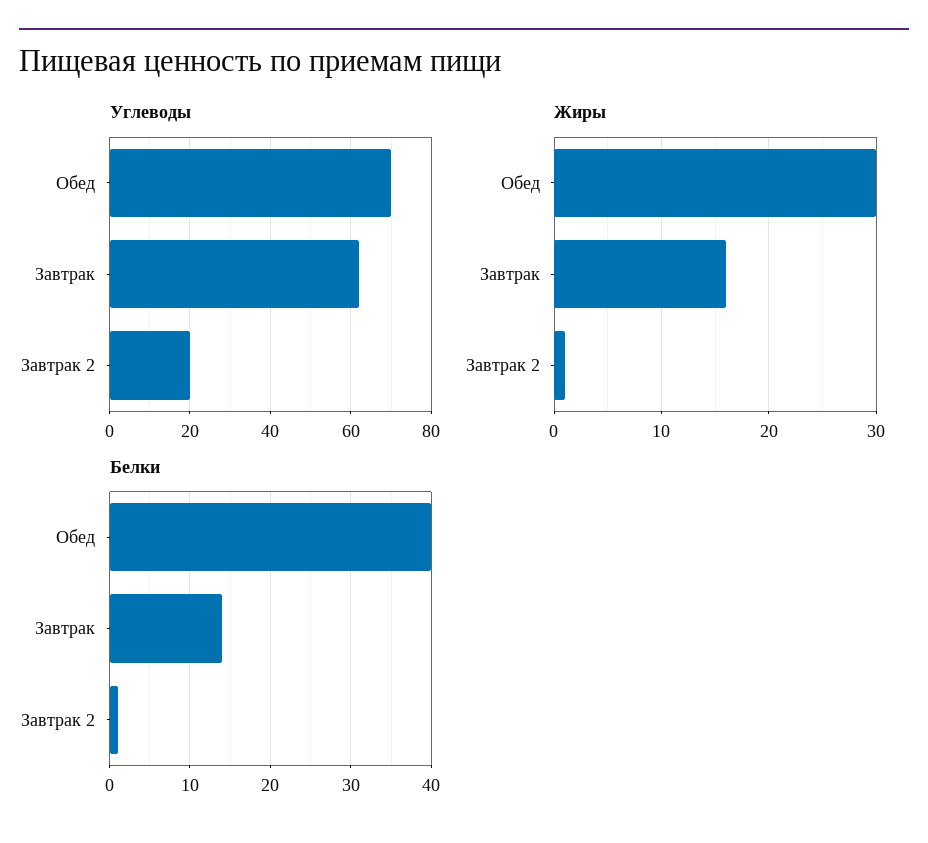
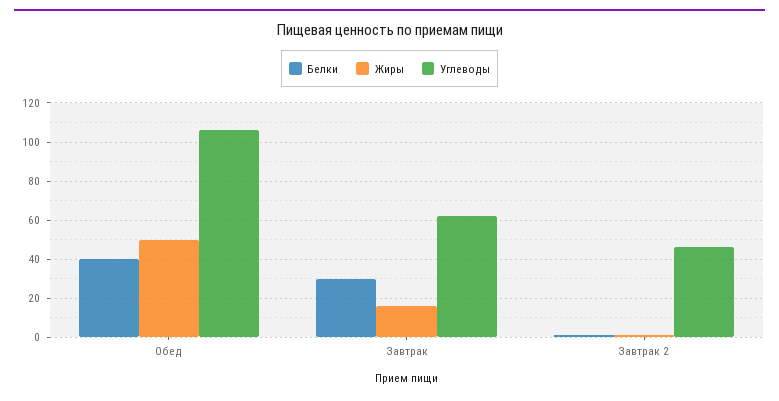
  {
    "Углеводы": {
-     "Обед": 70,
+     "Обед": 105,
      "Завтрак": 60,
-     "Завтрак 2": 20
+     "Завтрак 2": 45
    },
    "Жиры": {
-     "Обед": 30,
+     "Обед": 50,
      "Завтрак": 16,
      "Завтрак 2": 1
    },
    "Белки": {
      "Обед": 40,
-     "Завтрак": 14,
+     "Завтрак": 30,
      "Завтрак 2": 1
    }
  }

